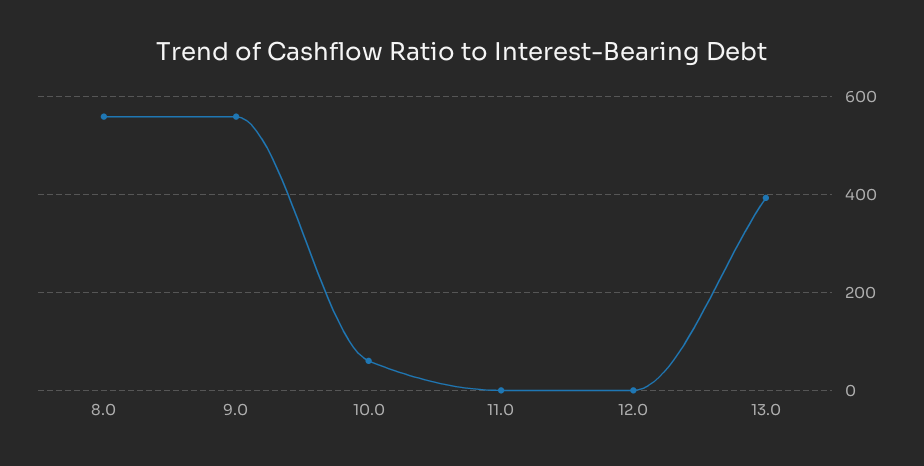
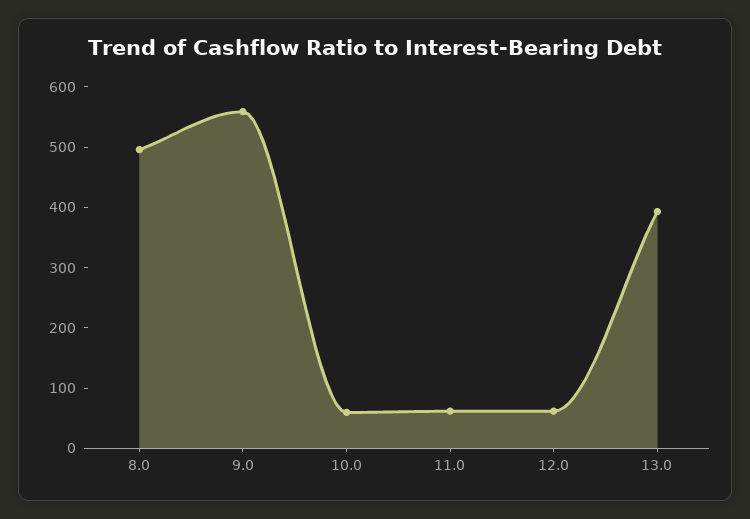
  {
-   "8.0": 560,
+   "8.0": 500,
    "9.0": 560,
    "10.0": 60,
-   "11.0": 0,
+   "11.0": 60,
-   "12.0": 0,
+   "12.0": 60,
    "13.0": 400
  }

